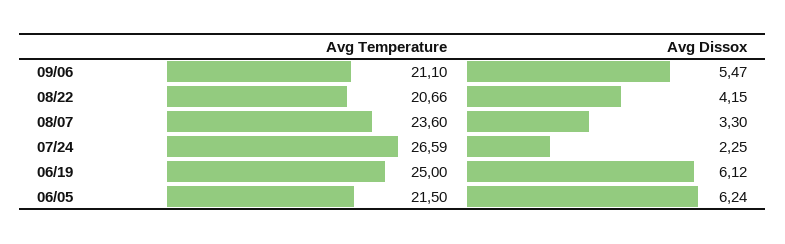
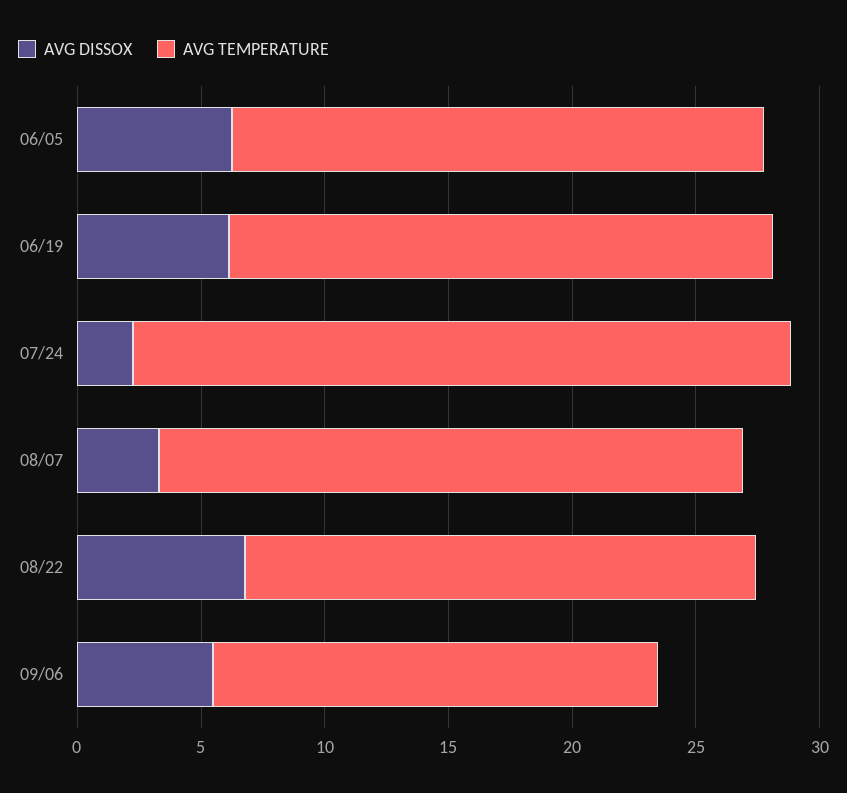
  {
    "Avg Temperature": {
-     "09/06": 21.1,
+     "09/06": 18,
      "08/22": 20.66,
      "08/07": 23.6,
      "07/24": 26.59,
-     "06/19": 25,
+     "06/19": 22,
      "06/05": 21.5
    },
    "Avg Dissox": {
      "09/06": 5.47,
-     "08/22": 4.15,
+     "08/22": 7,
      "08/07": 3.3,
      "07/24": 2.25,
      "06/19": 6.12,
      "06/05": 6.24
    }
  }

